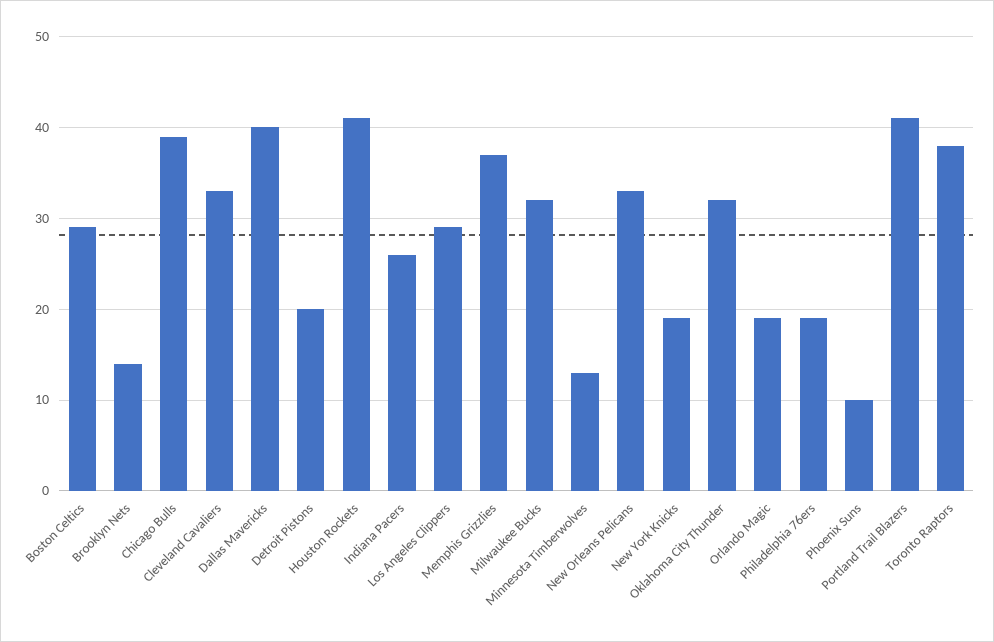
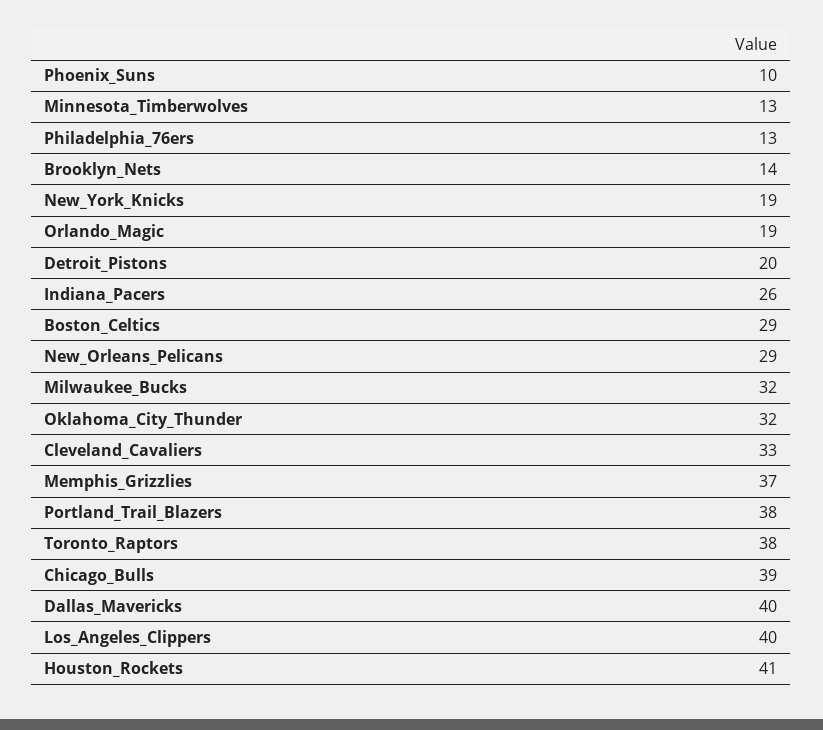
  {
    "Boston Celtics": 29,
    "Brooklyn Nets": 14,
    "Chicago Bulls": 39,
    "Cleveland Cavaliers": 33,
    "Dallas Mavericks": 40,
    "Detroit Pistons": 20,
    "Houston Rockets": 41,
    "Indiana Pacers": 26,
-   "Los Angeles Clippers": 29,
+   "Los Angeles Clippers": 40,
    "Memphis Grizzlies": 37,
    "Milwaukee Bucks": 32,
    "Minnesota Timberwolves": 13,
-   "New Orleans Pelicans": 33,
+   "New Orleans Pelicans": 29,
    "New York Knicks": 19,
    "Oklahoma City Thunder": 32,
    "Orlando Magic": 19,
-   "Philadelphia 76ers": 19,
+   "Philadelphia 76ers": 13,
    "Phoenix Suns": 10,
-   "Portland Trail Blazers": 41,
+   "Portland Trail Blazers": 38,
    "Toronto Raptors": 38
  }

